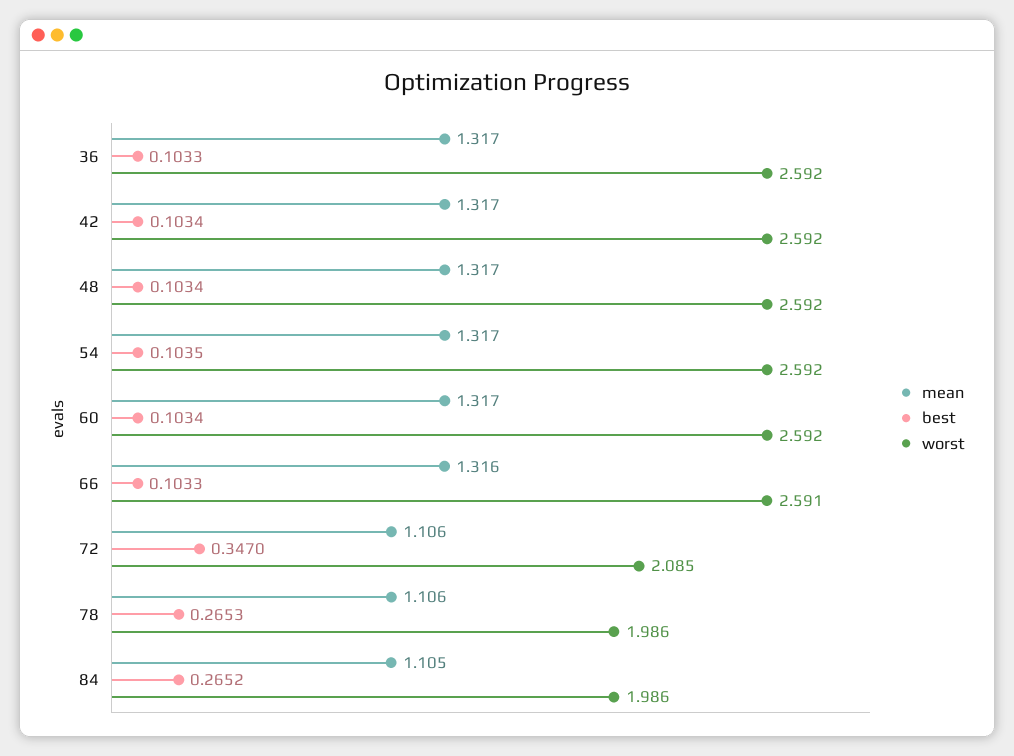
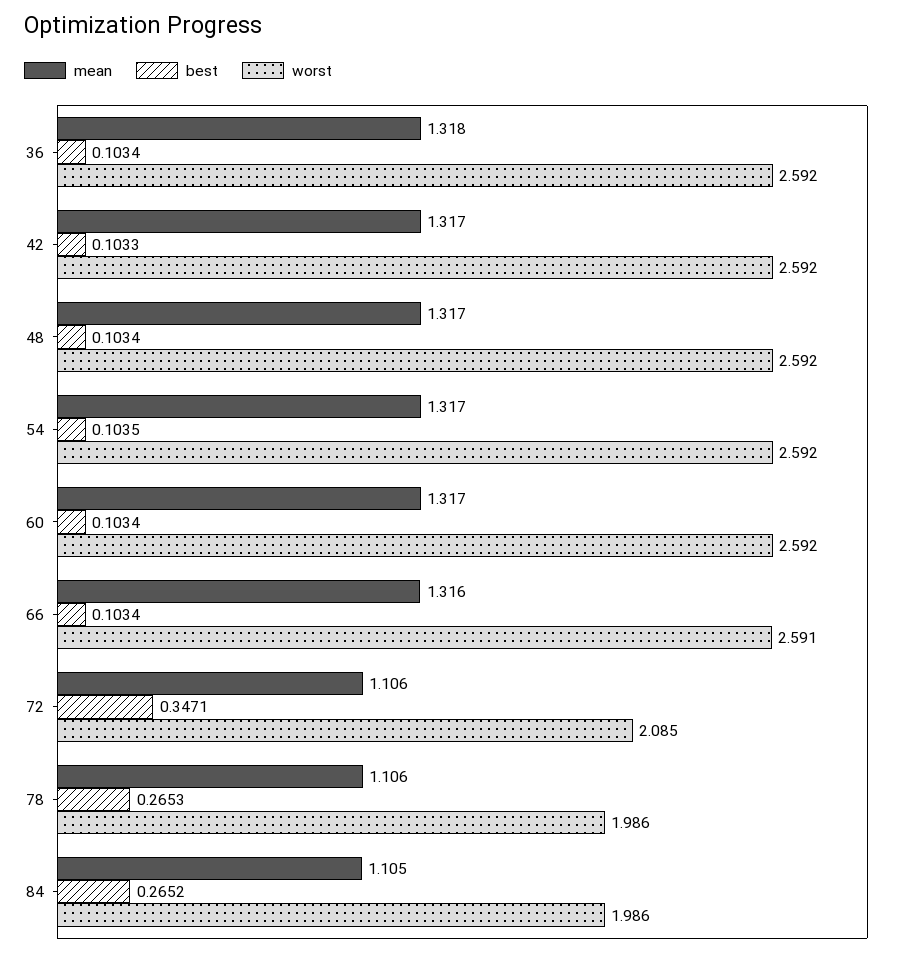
  {
    "mean": {
-     "36": 1.317,
+     "36": 1.318,
      "42": 1.317,
      "48": 1.317,
      "54": 1.317,
      "60": 1.317,
      "66": 1.316,
      "72": 1.106,
      "78": 1.106,
      "84": 1.105
    },
    "best": {
-     "36": 0.1033,
+     "36": 0.1034,
-     "42": 0.1034,
+     "42": 0.1033,
      "48": 0.1034,
      "54": 0.1035,
      "60": 0.1034,
-     "66": 0.1033,
+     "66": 0.1034,
-     "72": 0.347,
+     "72": 0.3471,
      "78": 0.2653,
      "84": 0.2652
    },
    "worst": {
      "36": 2.592,
      "42": 2.592,
      "48": 2.592,
      "54": 2.592,
      "60": 2.592,
      "66": 2.591,
      "72": 2.085,
      "78": 1.986,
      "84": 1.986
    }
  }

